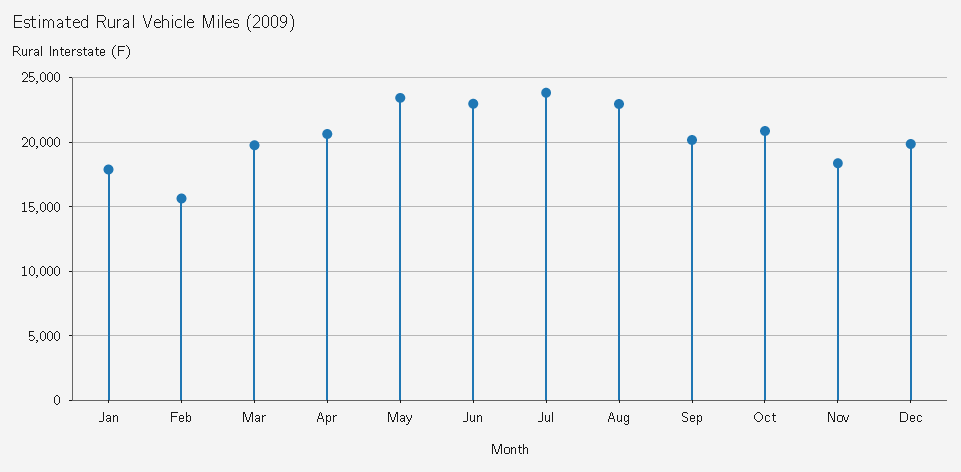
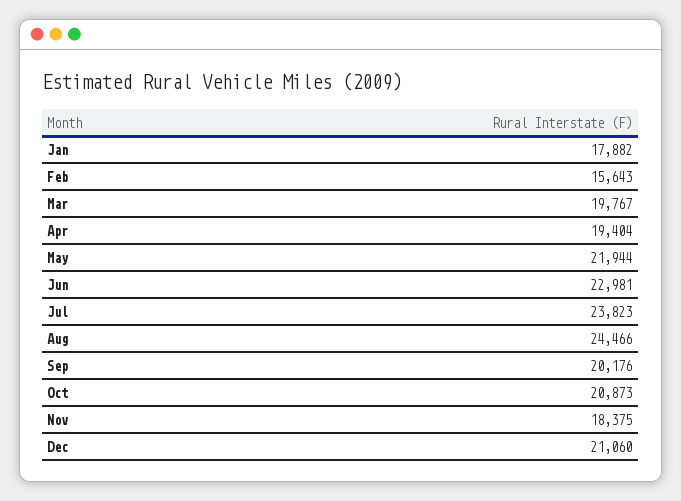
  {
    "Jan": 17882,
    "Feb": 15643,
    "Mar": 19767,
-   "Apr": 20500,
+   "Apr": 19404,
-   "May": 23500,
+   "May": 21944,
    "Jun": 22981,
    "Jul": 23823,
-   "Aug": 23000,
+   "Aug": 24466,
    "Sep": 20176,
    "Oct": 20873,
    "Nov": 18375,
-   "Dec": 20000
+   "Dec": 21060
  }

